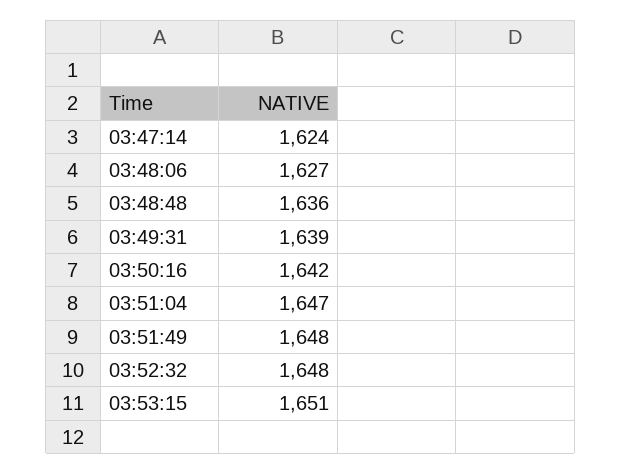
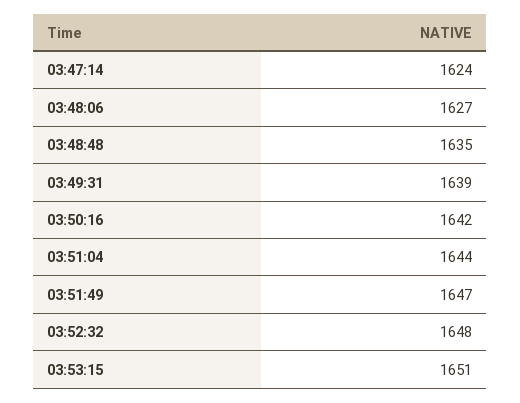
  {
    "03:47:14": 1624,
    "03:48:06": 1627,
-   "03:48:48": 1636,
+   "03:48:48": 1635,
    "03:49:31": 1639,
    "03:50:16": 1642,
-   "03:51:04": 1647,
+   "03:51:04": 1644,
-   "03:51:49": 1648,
+   "03:51:49": 1647,
    "03:52:32": 1648,
    "03:53:15": 1651
  }

